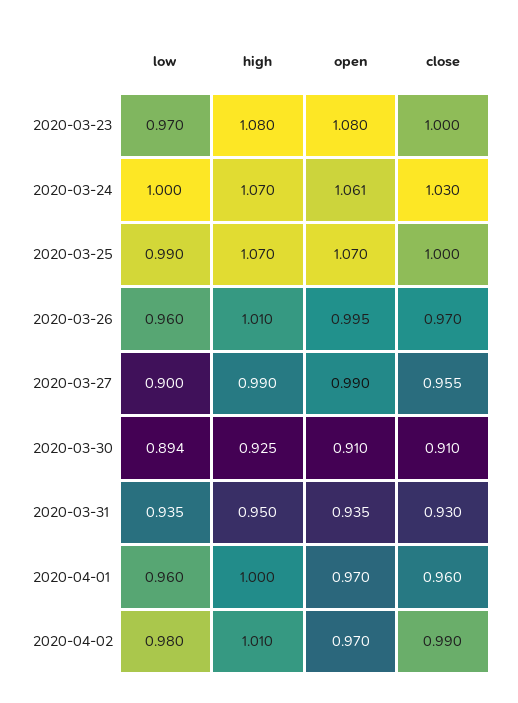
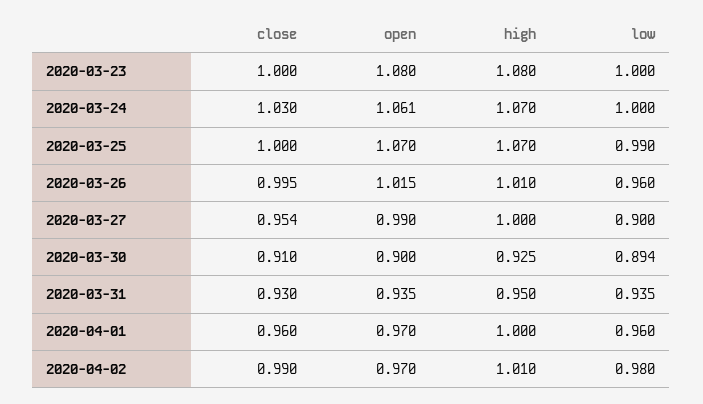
  {
    "low": {
-     "2020-03-23": 0.97,
+     "2020-03-23": 1,
      "2020-03-24": 1,
      "2020-03-25": 0.99,
      "2020-03-26": 0.96,
      "2020-03-27": 0.9,
      "2020-03-30": 0.894,
      "2020-03-31": 0.935,
      "2020-04-01": 0.96,
      "2020-04-02": 0.98
    },
    "high": {
      "2020-03-23": 1.08,
      "2020-03-24": 1.07,
      "2020-03-25": 1.07,
      "2020-03-26": 1.01,
-     "2020-03-27": 0.99,
+     "2020-03-27": 1,
      "2020-03-30": 0.925,
      "2020-03-31": 0.95,
      "2020-04-01": 1,
      "2020-04-02": 1.01
    },
    "open": {
      "2020-03-23": 1.08,
      "2020-03-24": 1.061,
      "2020-03-25": 1.07,
-     "2020-03-26": 0.995,
+     "2020-03-26": 1.015,
      "2020-03-27": 0.99,
-     "2020-03-30": 0.91,
+     "2020-03-30": 0.9,
      "2020-03-31": 0.935,
      "2020-04-01": 0.97,
      "2020-04-02": 0.97
    },
    "close": {
      "2020-03-23": 1,
      "2020-03-24": 1.03,
      "2020-03-25": 1,
-     "2020-03-26": 0.97,
+     "2020-03-26": 0.995,
-     "2020-03-27": 0.955,
+     "2020-03-27": 0.954,
      "2020-03-30": 0.91,
      "2020-03-31": 0.93,
      "2020-04-01": 0.96,
      "2020-04-02": 0.99
    }
  }

